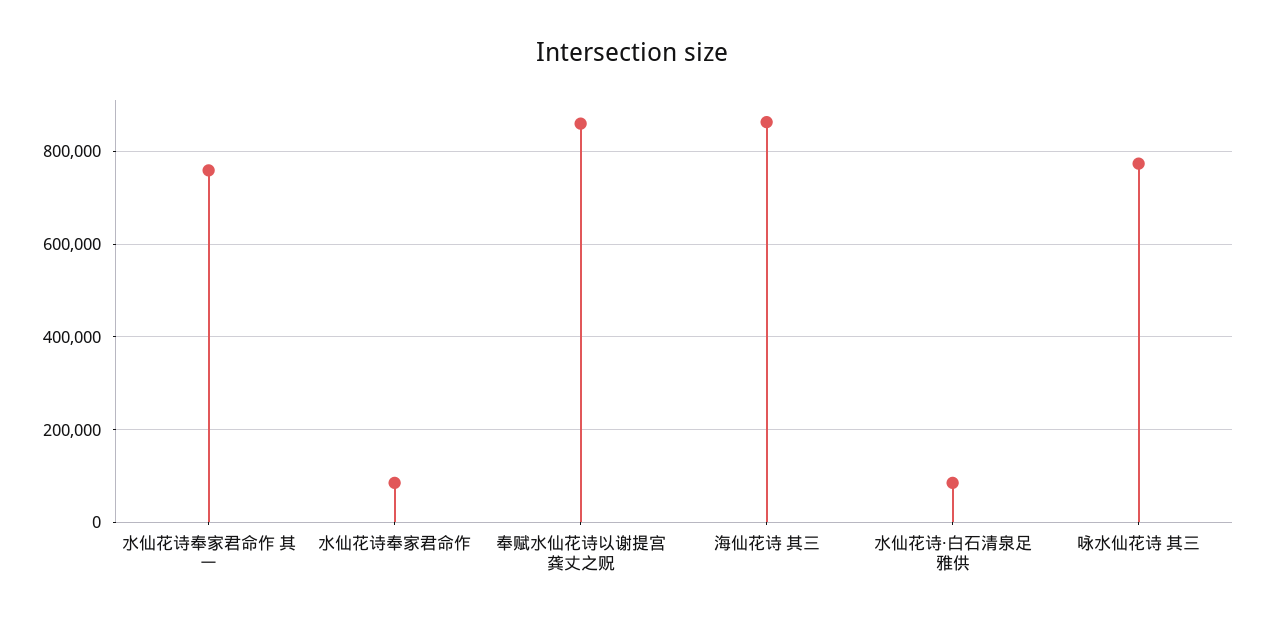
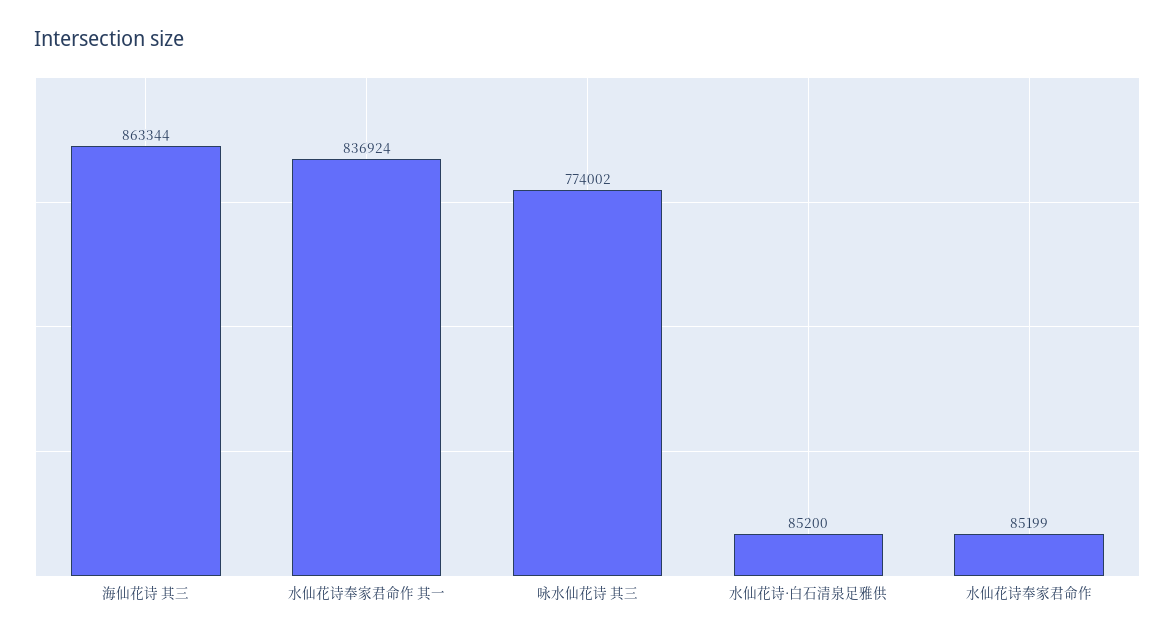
  {
-   "水仙花诗奉家君命作 其一": 760000,
+   "水仙花诗奉家君命作 其一": 836924,
    "水仙花诗奉家君命作": 85199,
-   "奉赋水仙花诗以谢提宫龚丈之贶": 860000,
    "海仙花诗 其三": 863344,
    "水仙花诗·白石清泉足雅供": 85200,
    "咏水仙花诗 其三": 774002
  }

